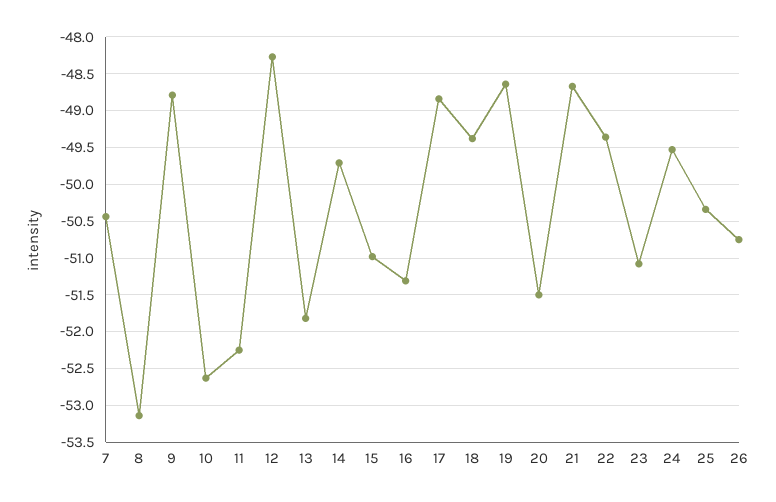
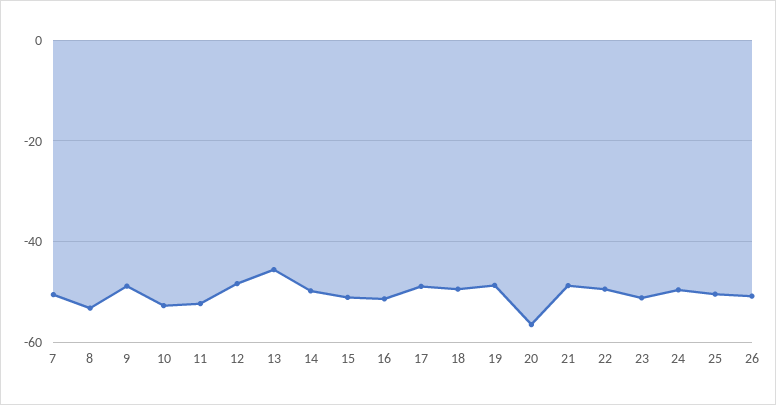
  {
    "7": -50.4,
    "8": -53.1,
    "9": -48.8,
    "10": -52.6,
    "11": -52.3,
    "12": -48.3,
-   "13": -51.8,
+   "13": -46,
    "14": -49.7,
    "15": -51,
    "16": -51.3,
    "17": -48.8,
    "18": -49.4,
    "19": -48.6,
-   "20": -51.5,
+   "20": -56,
    "21": -48.7,
    "22": -49.4,
    "23": -51.1,
    "24": -49.5,
    "25": -50.3,
    "26": -50.8
  }

